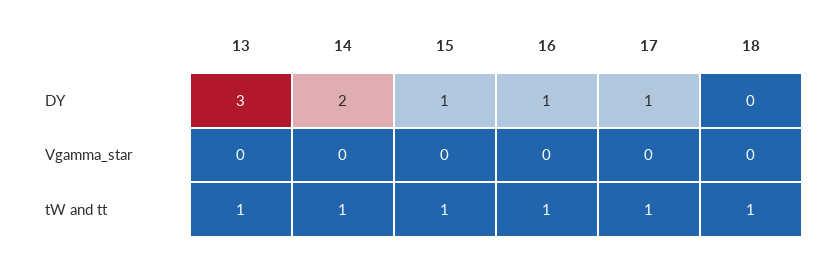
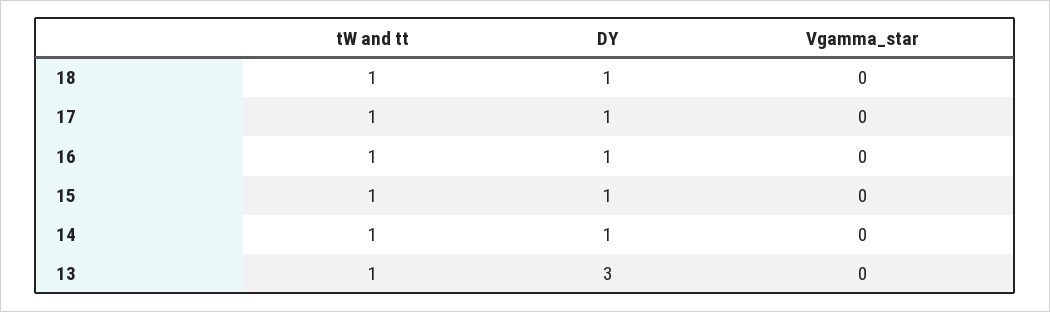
  {
    "13": {
      "DY": 3,
      "Vgamma_star": 0,
      "tW and tt": 1
    },
    "14": {
-     "DY": 2,
+     "DY": 1,
      "Vgamma_star": 0,
      "tW and tt": 1
    },
    "15": {
      "DY": 1,
      "Vgamma_star": 0,
      "tW and tt": 1
    },
    "16": {
      "DY": 1,
      "Vgamma_star": 0,
      "tW and tt": 1
    },
    "17": {
      "DY": 1,
      "Vgamma_star": 0,
      "tW and tt": 1
    },
    "18": {
-     "DY": 0,
+     "DY": 1,
      "Vgamma_star": 0,
      "tW and tt": 1
    }
  }

